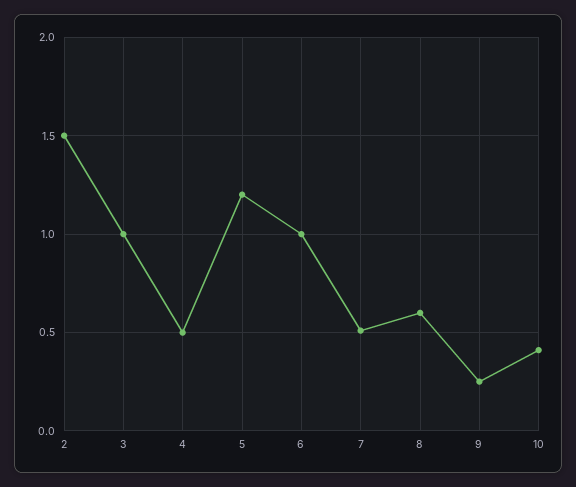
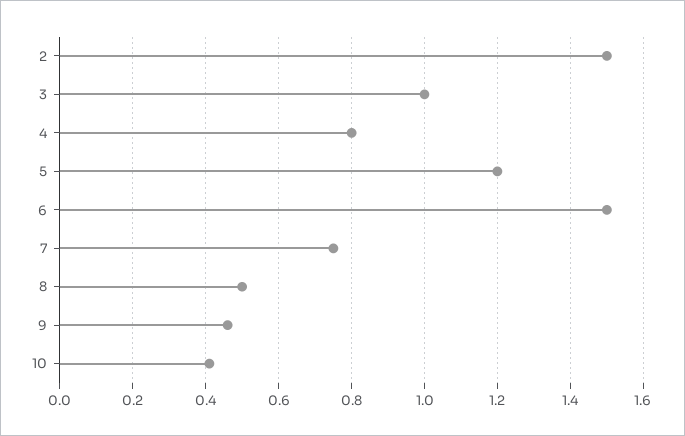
  {
    "2": 1.5,
    "3": 1,
-   "4": 0.5,
+   "4": 0.8,
    "5": 1.2,
-   "6": 1,
+   "6": 1.5,
-   "7": 0.5,
+   "7": 0.75,
-   "8": 0.6,
+   "8": 0.5,
-   "9": 0.25,
+   "9": 0.45,
    "10": 0.4
  }

